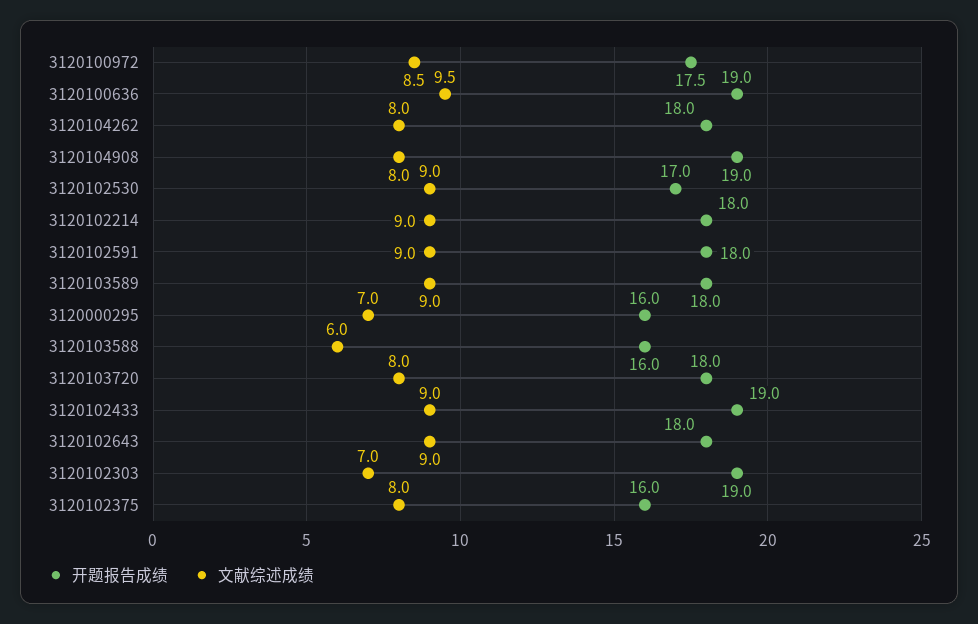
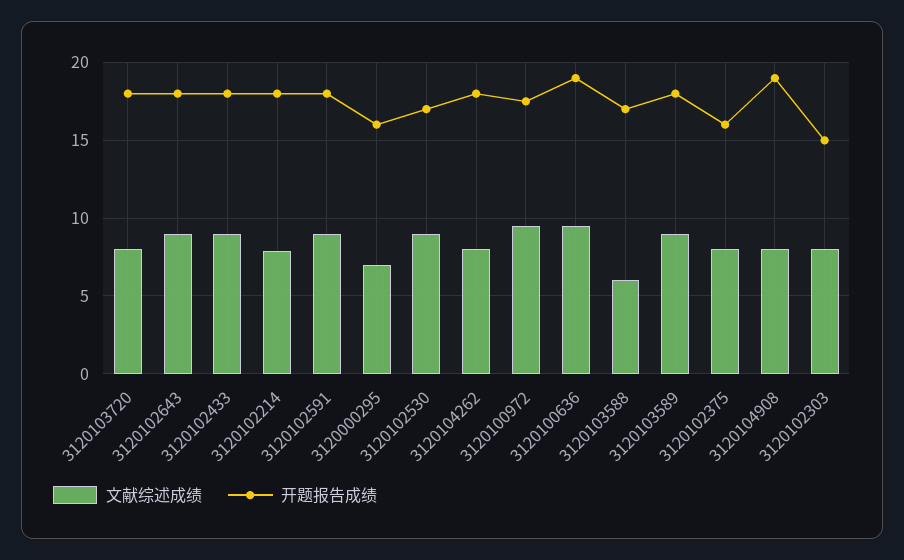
  {
    "开题报告成绩": {
      "3120100972": 17.5,
      "3120100636": 19,
      "3120104262": 18,
      "3120104908": 19,
      "3120102530": 17,
      "3120102214": 18,
      "3120102591": 18,
      "3120103589": 18,
      "3120000295": 16,
-     "3120103588": 16,
+     "3120103588": 17,
      "3120103720": 18,
-     "3120102433": 19,
+     "3120102433": 18,
      "3120102643": 18,
-     "3120102303": 19,
+     "3120102303": 15,
      "3120102375": 16
    },
    "文献综述成绩": {
-     "3120100972": 8.5,
+     "3120100972": 9.5,
      "3120100636": 9.5,
      "3120104262": 8,
      "3120104908": 8,
      "3120102530": 9,
-     "3120102214": 9,
+     "3120102214": 8,
      "3120102591": 9,
      "3120103589": 9,
      "3120000295": 7,
      "3120103588": 6,
      "3120103720": 8,
      "3120102433": 9,
      "3120102643": 9,
-     "3120102303": 7,
+     "3120102303": 8,
      "3120102375": 8
    }
  }

